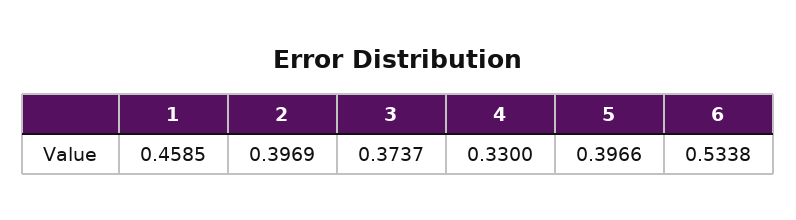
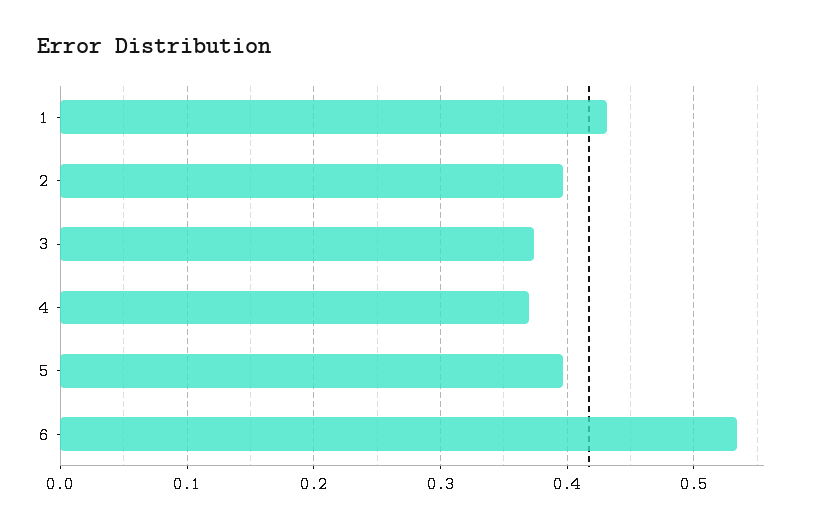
  {
-   "1": 0.4585,
+   "1": 0.43,
    "2": 0.3969,
    "3": 0.3737,
-   "4": 0.33,
+   "4": 0.37,
    "5": 0.3966,
    "6": 0.5338
  }

